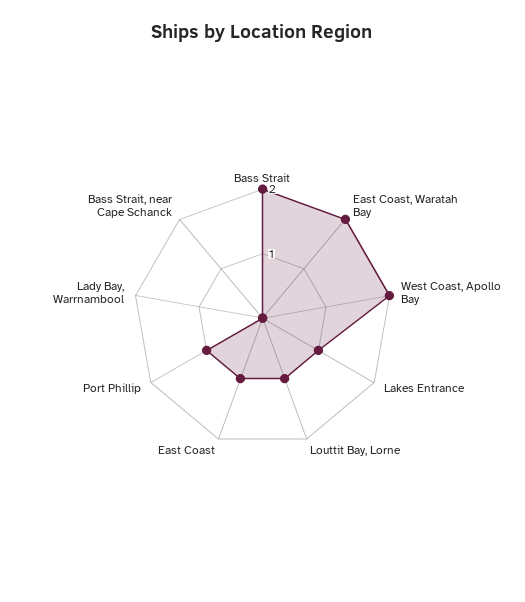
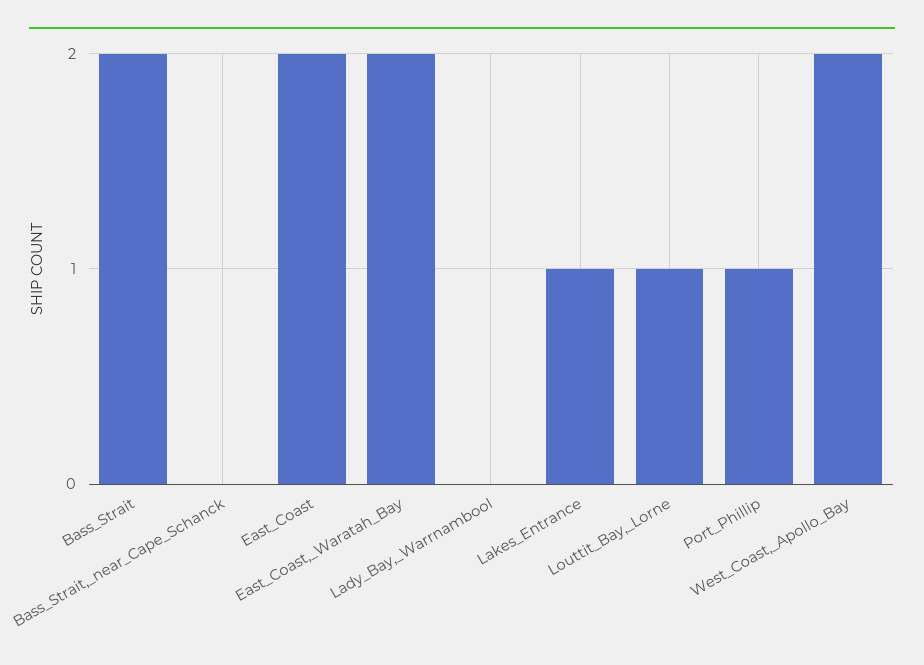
  {
    "Bass Strait": 2,
    "East Coast, Waratah Bay": 2,
    "West Coast, Apollo Bay": 2,
    "Lakes Entrance": 1,
    "Louttit Bay, Lorne": 1,
-   "East Coast": 1,
+   "East Coast": 2,
    "Port Phillip": 1,
    "Lady Bay, Warrnambool": 0,
    "Bass Strait, near Cape Schanck": 0
  }

